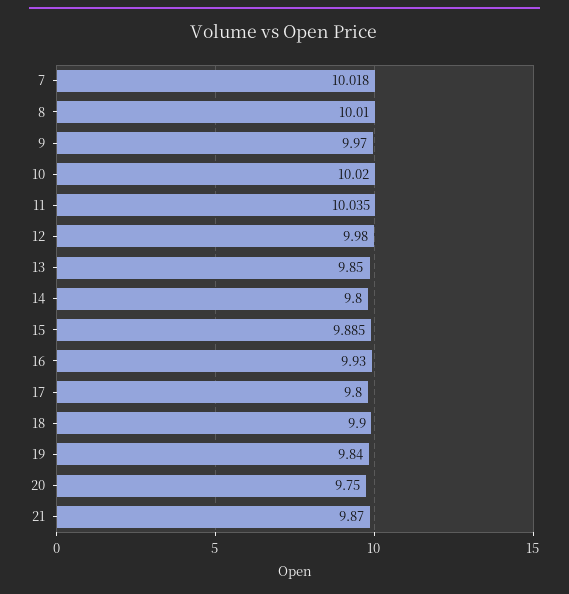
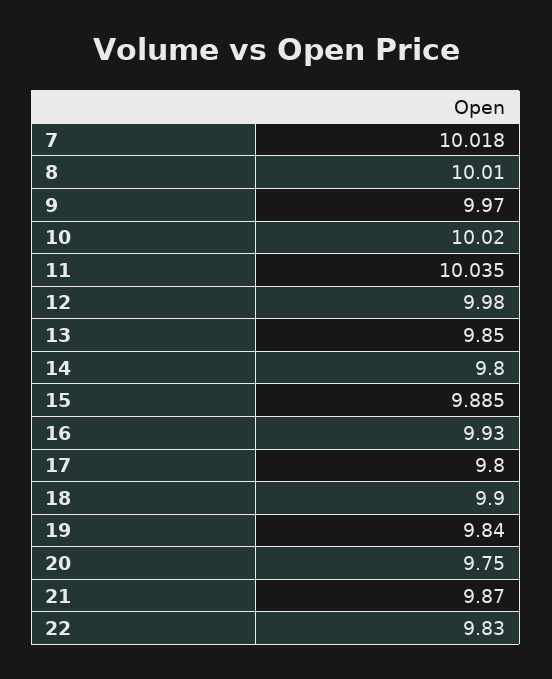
  {
    "7": 10.018,
    "8": 10.01,
    "9": 9.97,
    "10": 10.02,
    "11": 10.035,
    "12": 9.98,
    "13": 9.85,
    "14": 9.8,
    "15": 9.885,
    "16": 9.93,
    "17": 9.8,
    "18": 9.9,
    "19": 9.84,
    "20": 9.75,
-   "21": 9.87
+   "21": 9.87,
+   "22": 9.83
  }

